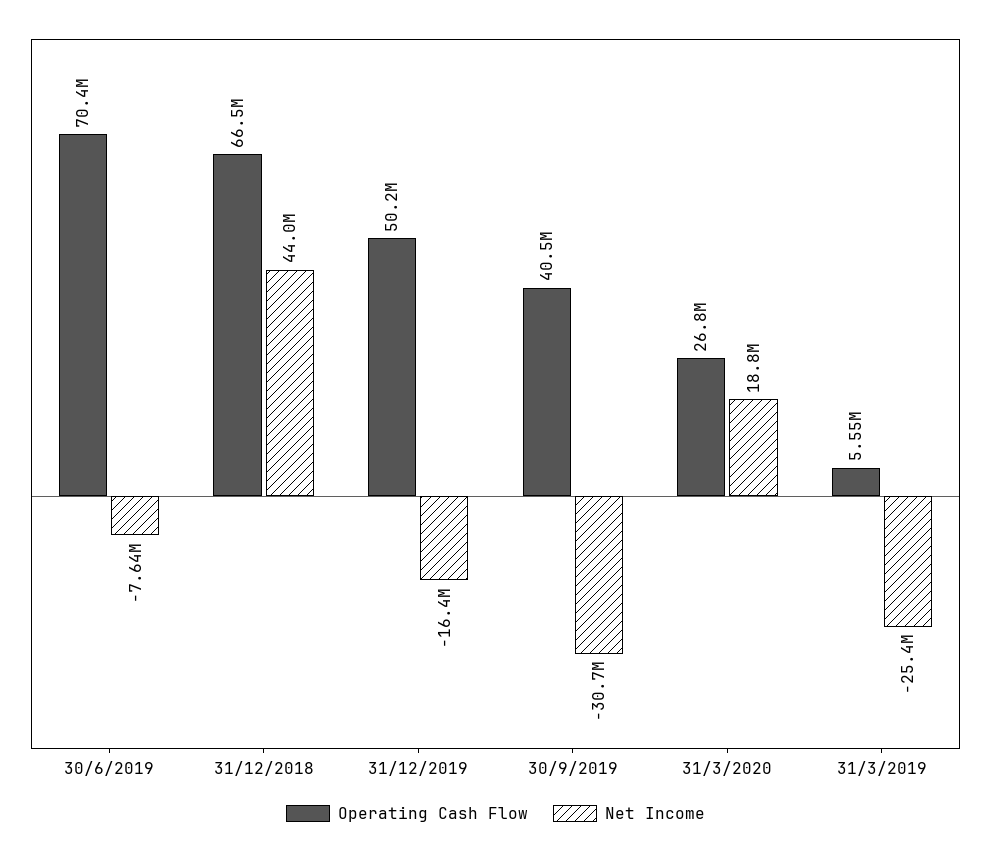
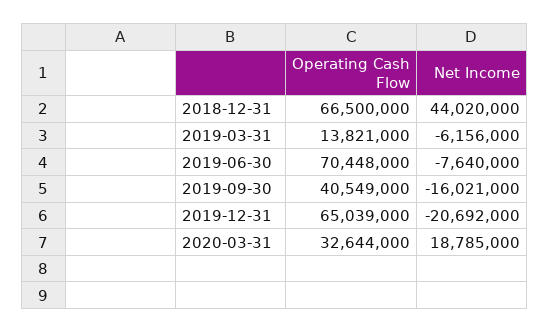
  {
    "Operating Cash Flow": {
      "30/6/2019": 70448000,
      "31/12/2018": 66500000,
-     "31/12/2019": 50200000,
+     "31/12/2019": 65039000,
      "30/9/2019": 40549000,
-     "31/3/2020": 26800000,
+     "31/3/2020": 32644000,
-     "31/3/2019": 5550000
+     "31/3/2019": 13821000
    },
    "Net Income": {
      "30/6/2019": -7640000,
      "31/12/2018": 44020000,
-     "31/12/2019": -16400000,
+     "31/12/2019": -20692000,
-     "30/9/2019": -30700000,
+     "30/9/2019": -16021000,
      "31/3/2020": 18785000,
-     "31/3/2019": -25400000
+     "31/3/2019": -6156000
    }
  }

